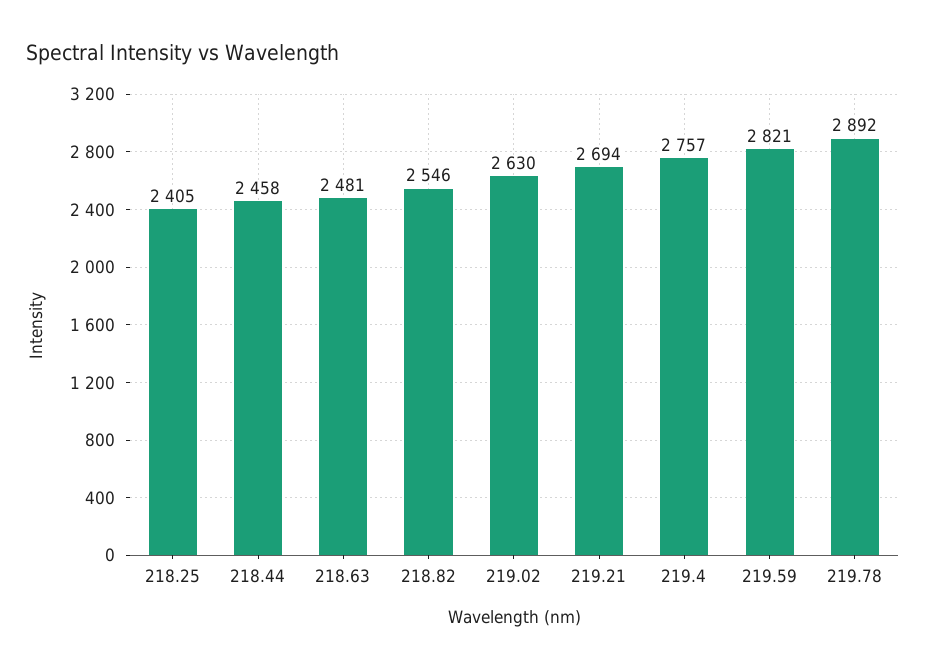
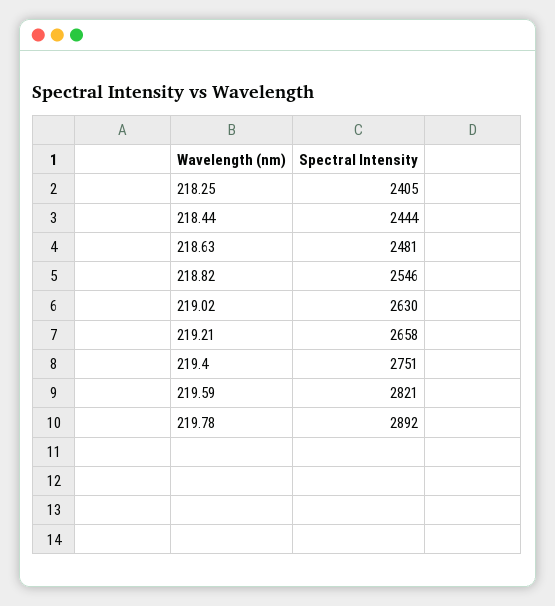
  {
    "218.25": 2405,
-   "218.44": 2458,
+   "218.44": 2444,
    "218.63": 2481,
    "218.82": 2546,
    "219.02": 2630,
-   "219.21": 2694,
+   "219.21": 2658,
-   "219.4": 2757,
+   "219.4": 2751,
    "219.59": 2821,
    "219.78": 2892
  }

